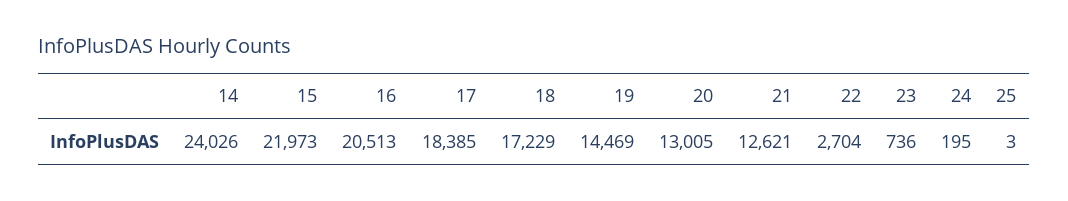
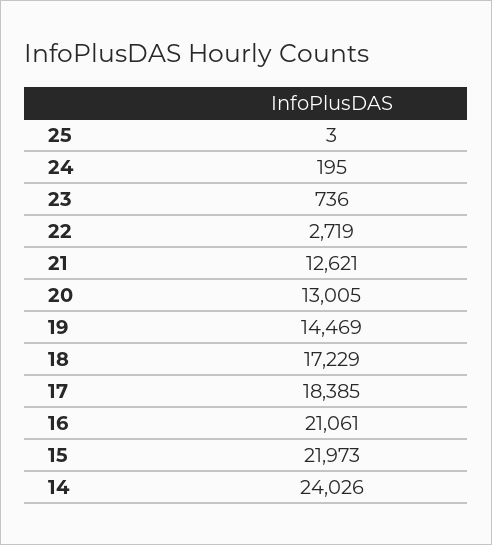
  {
    "14": 24026,
    "15": 21973,
-   "16": 20513,
+   "16": 21061,
    "17": 18385,
    "18": 17229,
    "19": 14469,
    "20": 13005,
    "21": 12621,
-   "22": 2704,
+   "22": 2719,
    "23": 736,
    "24": 195,
    "25": 3
  }

